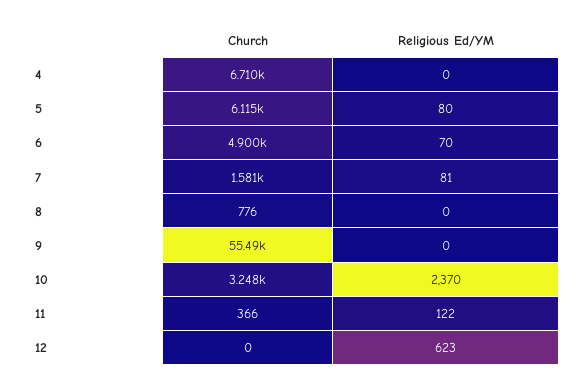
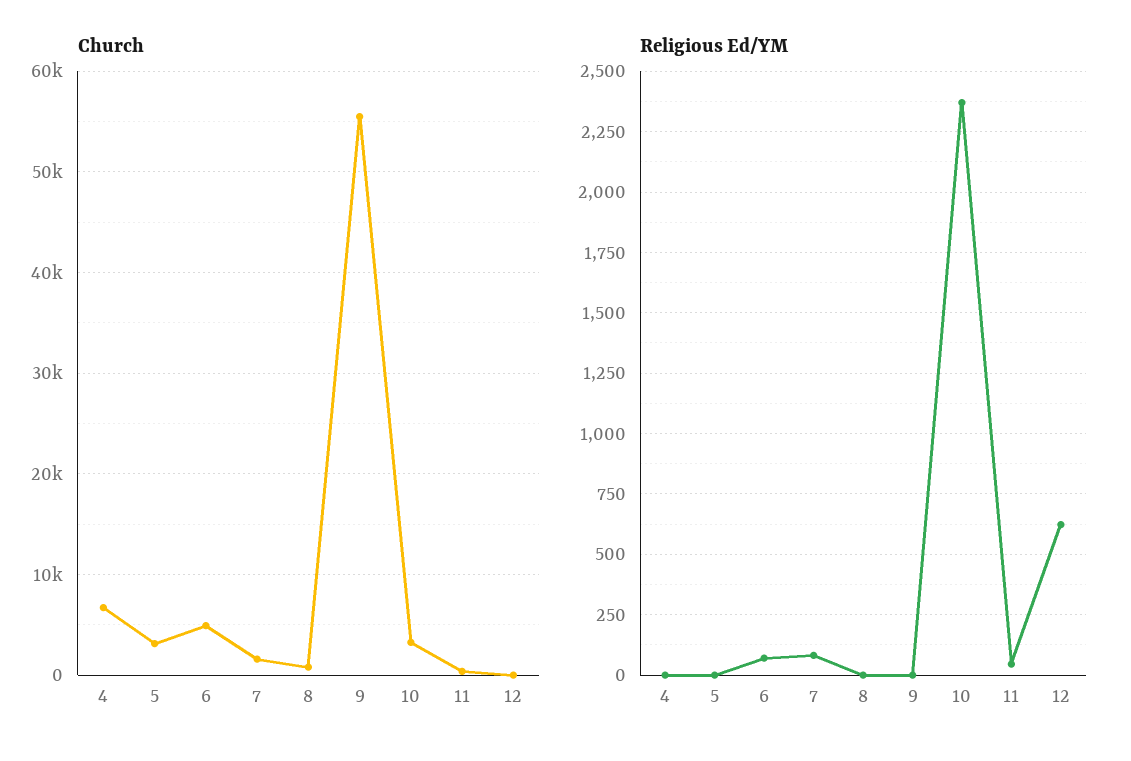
  {
    "Church": {
      "4": 6710,
-     "5": 6115,
+     "5": 3000,
      "6": 4900,
      "7": 1581,
      "8": 776,
      "9": 55490,
      "10": 3248,
      "11": 366,
      "12": 0
    },
    "Religious Ed/YM": {
      "4": 0,
-     "5": 80,
+     "5": 0,
      "6": 70,
      "7": 81,
      "8": 0,
      "9": 0,
      "10": 2370,
-     "11": 122,
+     "11": 50,
      "12": 623
    }
  }

